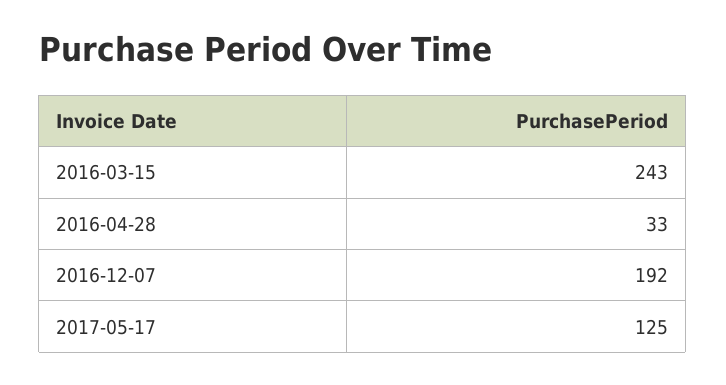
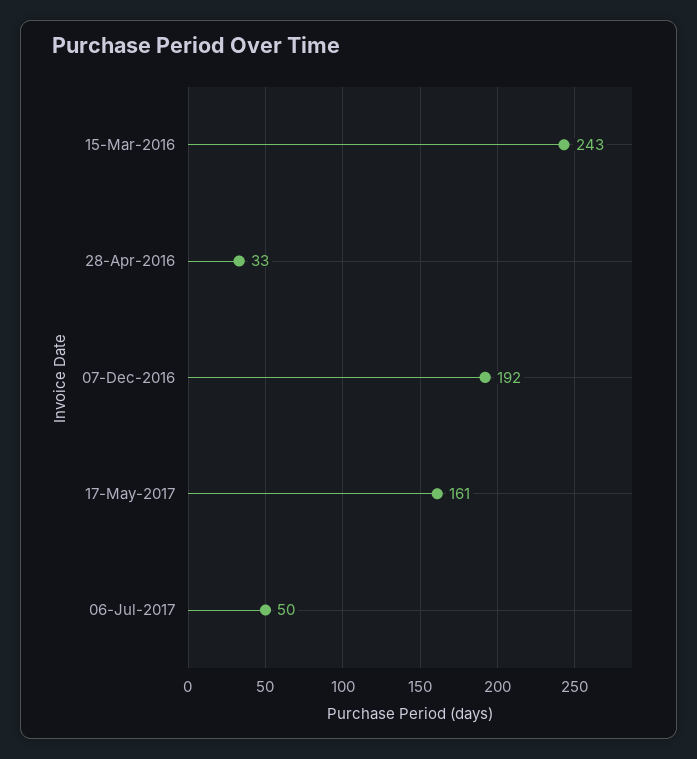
  {
    "2016-03-15": 243,
    "2016-04-28": 33,
    "2016-12-07": 192,
-   "2017-05-17": 125
+   "2017-05-17": 161,
+   "06-Jul-2017": 50
  }

